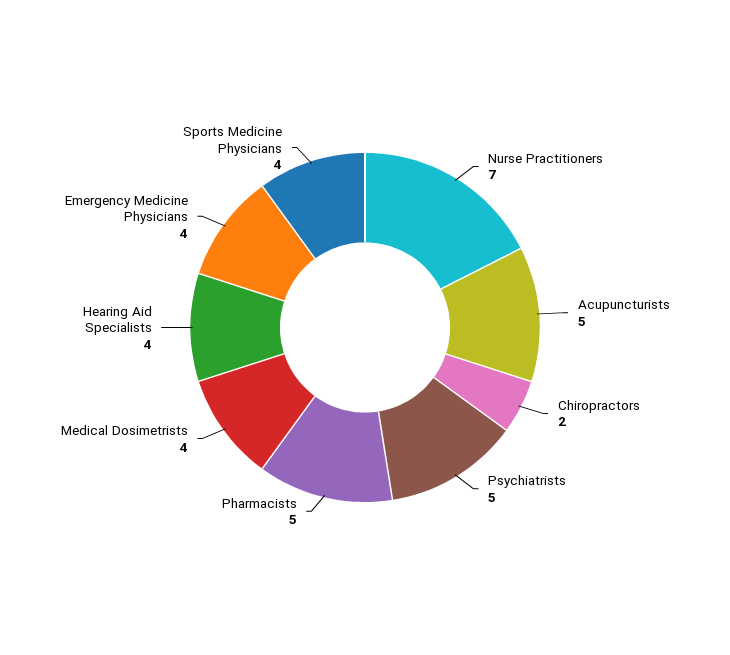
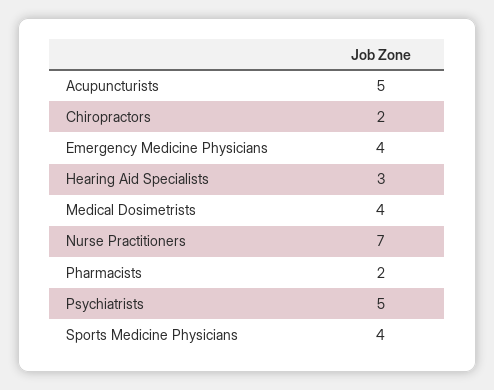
  {
    "Nurse Practitioners": 7,
    "Acupuncturists": 5,
    "Chiropractors": 2,
    "Psychiatrists": 5,
-   "Pharmacists": 5,
+   "Pharmacists": 2,
    "Medical Dosimetrists": 4,
-   "Hearing Aid Specialists": 4,
+   "Hearing Aid Specialists": 3,
    "Emergency Medicine Physicians": 4,
    "Sports Medicine Physicians": 4
  }

